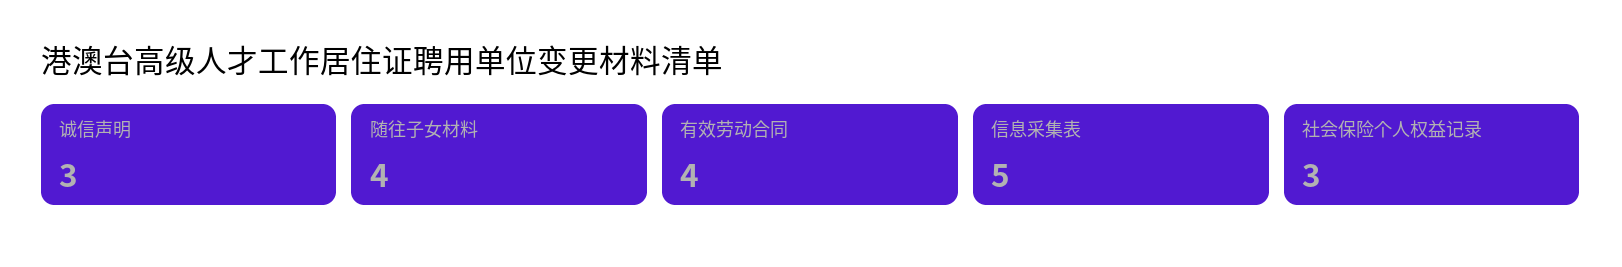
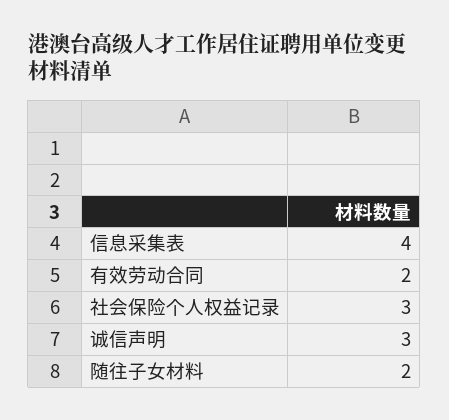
  {
    "诚信声明": 3,
-   "随往子女材料": 4,
+   "随往子女材料": 2,
-   "有效劳动合同": 4,
+   "有效劳动合同": 2,
-   "信息采集表": 5,
+   "信息采集表": 4,
    "社会保险个人权益记录": 3
  }

